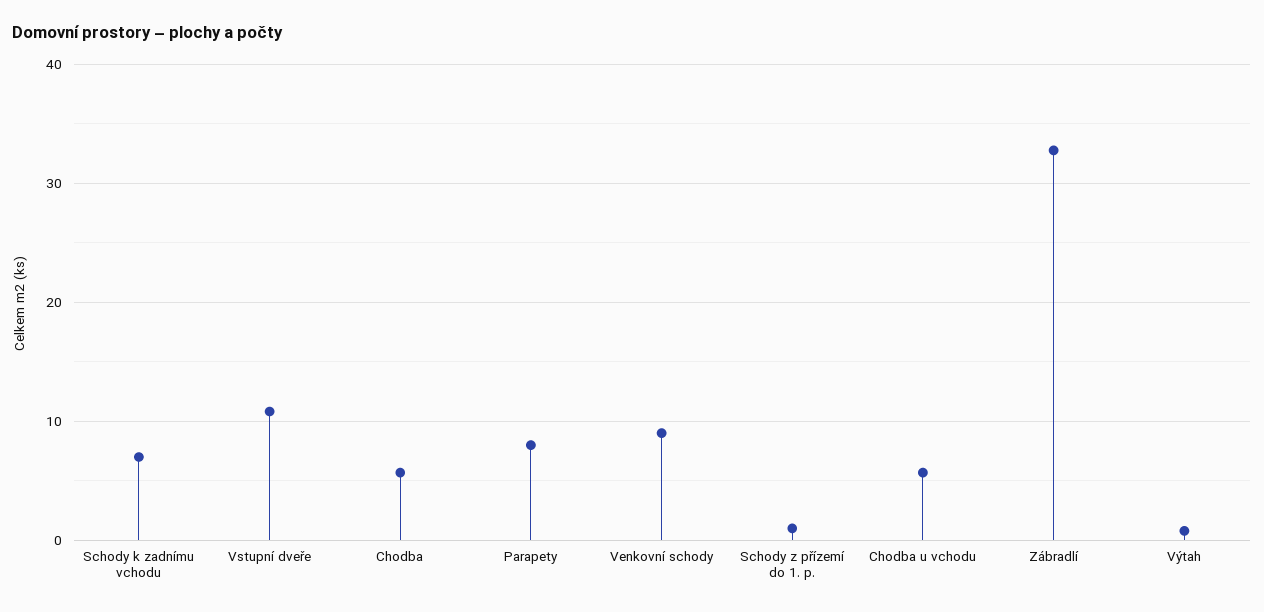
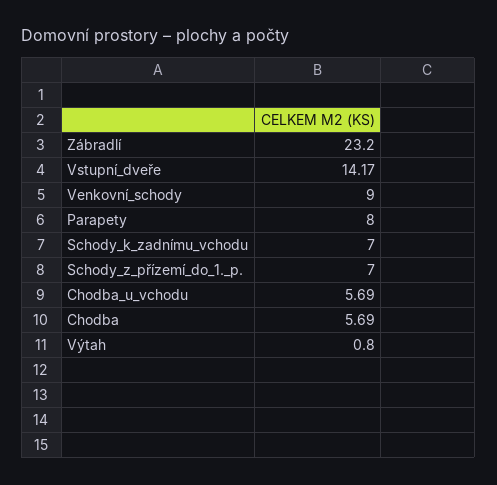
  {
    "Schody k zadnímu vchodu": 7,
-   "Vstupní dveře": 11,
+   "Vstupní dveře": 14.17,
    "Chodba": 5.69,
    "Parapety": 8,
    "Venkovní schody": 9,
-   "Schody z přízemí do 1. p.": 1,
+   "Schody z přízemí do 1. p.": 7,
    "Chodba u vchodu": 5.69,
-   "Zábradlí": 33,
+   "Zábradlí": 23.2,
    "Výtah": 0.8
  }

